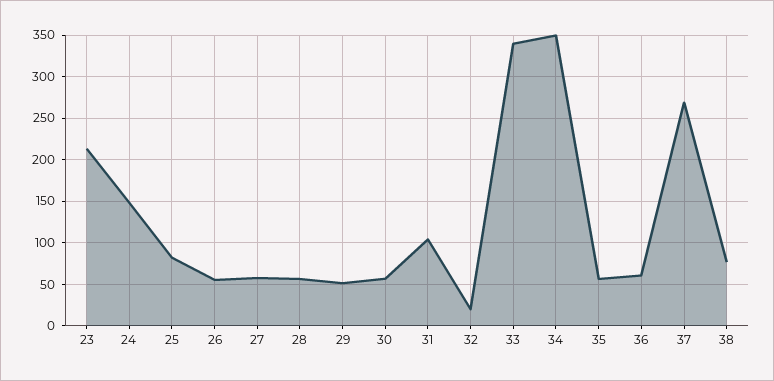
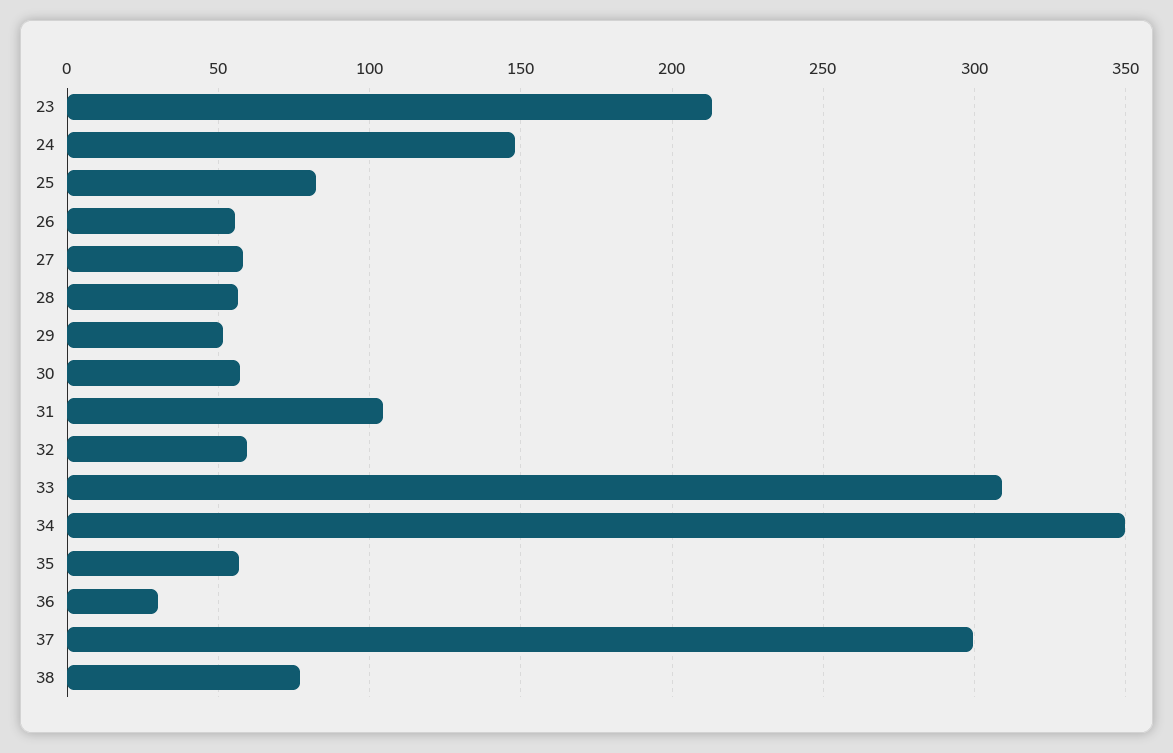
  {
    "23": 215,
    "24": 150,
    "25": 80,
    "26": 55,
    "27": 60,
    "28": 55,
    "29": 50,
    "30": 55,
    "31": 105,
-   "32": 20,
+   "32": 60,
-   "33": 340,
+   "33": 310,
    "34": 350,
    "35": 55,
-   "36": 60,
+   "36": 30,
-   "37": 270,
+   "37": 300,
    "38": 75
  }

